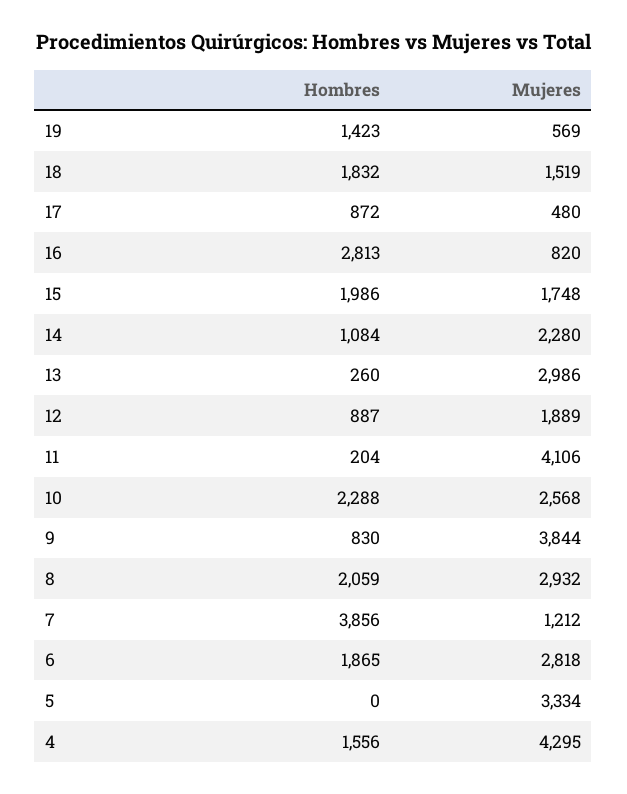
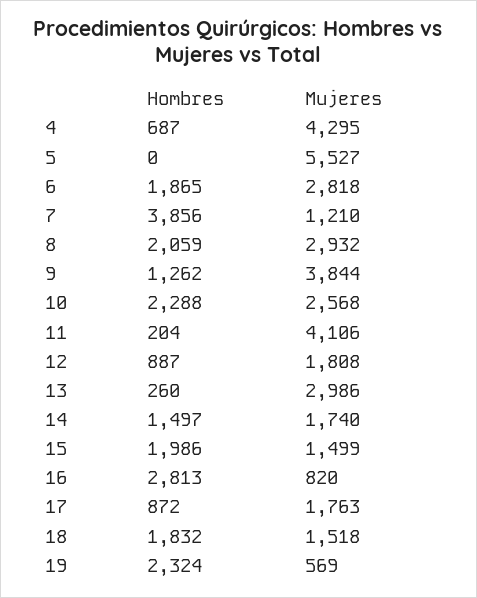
  {
    "Hombres": {
-     "19": 1423,
+     "19": 2324,
      "18": 1832,
      "17": 872,
      "16": 2813,
      "15": 1986,
-     "14": 1084,
+     "14": 1497,
      "13": 260,
      "12": 887,
      "11": 204,
      "10": 2288,
-     "9": 830,
+     "9": 1262,
      "8": 2059,
      "7": 3856,
      "6": 1865,
      "5": 0,
-     "4": 1556
+     "4": 687
    },
    "Mujeres": {
      "19": 569,
-     "18": 1519,
+     "18": 1518,
-     "17": 480,
+     "17": 1763,
      "16": 820,
-     "15": 1748,
+     "15": 1499,
-     "14": 2280,
+     "14": 1740,
      "13": 2986,
-     "12": 1889,
+     "12": 1808,
      "11": 4106,
      "10": 2568,
      "9": 3844,
      "8": 2932,
-     "7": 1212,
+     "7": 1210,
      "6": 2818,
-     "5": 3334,
+     "5": 5527,
      "4": 4295
    }
  }

